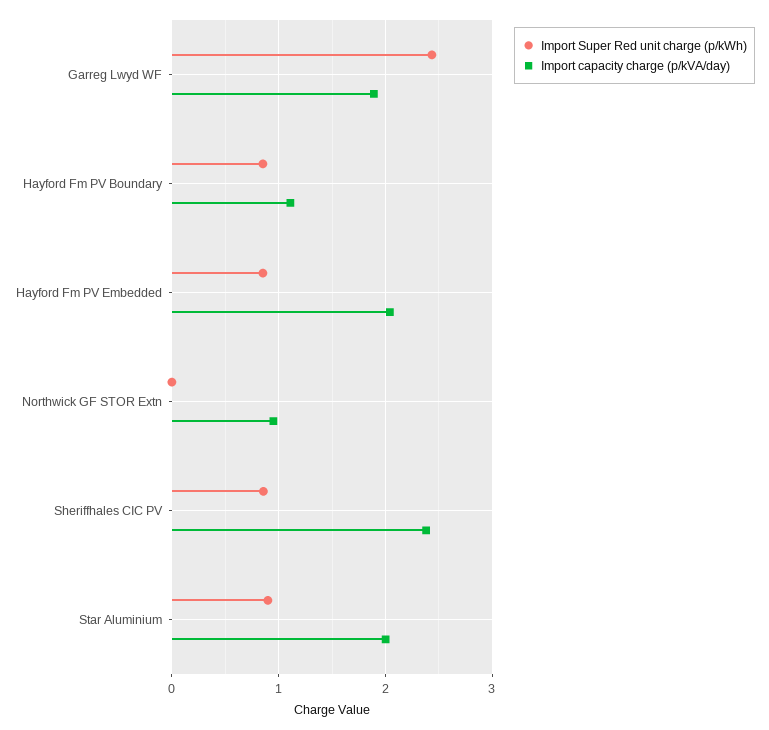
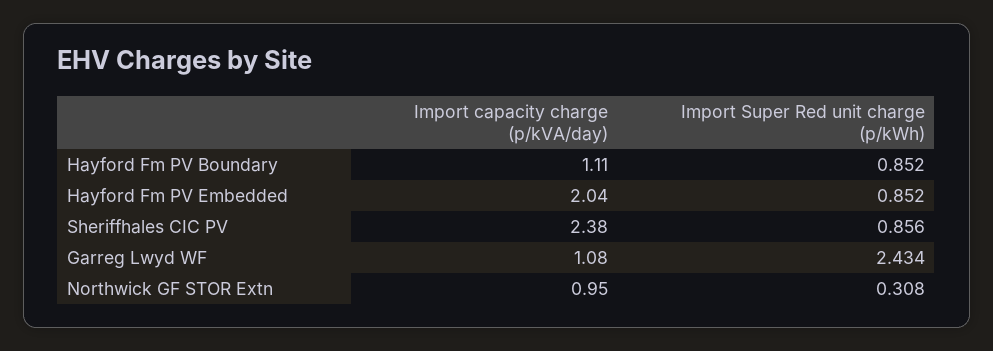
  {
    "Import Super Red unit charge (p/kWh)": {
      "Garreg Lwyd WF": 2.434,
      "Hayford Fm PV Boundary": 0.852,
      "Hayford Fm PV Embedded": 0.852,
-     "Northwick GF STOR Extn": 0,
+     "Northwick GF STOR Extn": 0.308,
-     "Sheriffhales CIC PV": 0.856,
+     "Sheriffhales CIC PV": 0.856
-     "Star Aluminium": 0.9
    },
    "Import capacity charge (p/kVA/day)": {
-     "Garreg Lwyd WF": 1.9,
+     "Garreg Lwyd WF": 1.08,
      "Hayford Fm PV Boundary": 1.11,
      "Hayford Fm PV Embedded": 2.04,
      "Northwick GF STOR Extn": 0.95,
-     "Sheriffhales CIC PV": 2.38,
+     "Sheriffhales CIC PV": 2.38
-     "Star Aluminium": 2
    }
  }

